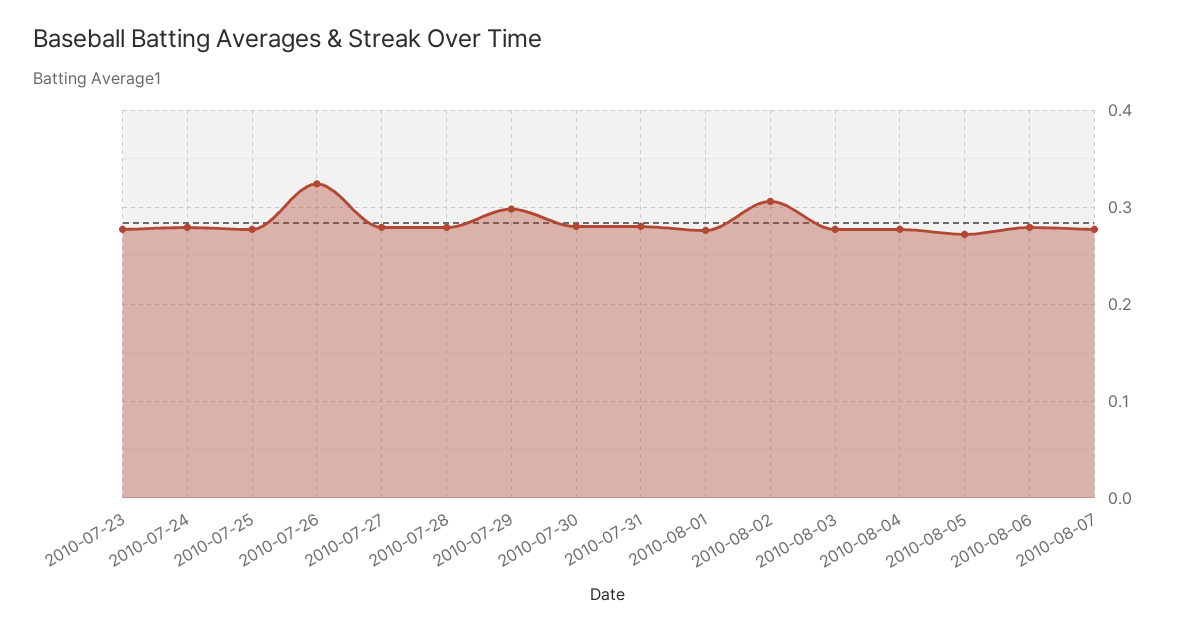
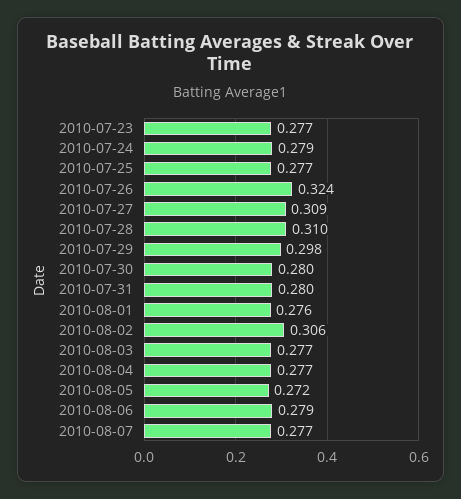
  {
    "2010-07-23": 0.277,
    "2010-07-24": 0.279,
    "2010-07-25": 0.277,
    "2010-07-26": 0.324,
-   "2010-07-27": 0.28,
+   "2010-07-27": 0.309,
-   "2010-07-28": 0.28,
+   "2010-07-28": 0.31,
    "2010-07-29": 0.298,
    "2010-07-30": 0.28,
    "2010-07-31": 0.28,
    "2010-08-01": 0.276,
    "2010-08-02": 0.306,
    "2010-08-03": 0.277,
    "2010-08-04": 0.277,
    "2010-08-05": 0.272,
    "2010-08-06": 0.279,
    "2010-08-07": 0.277
  }

